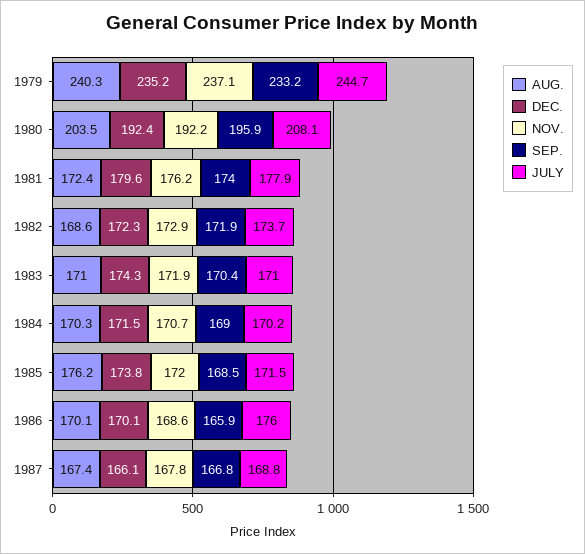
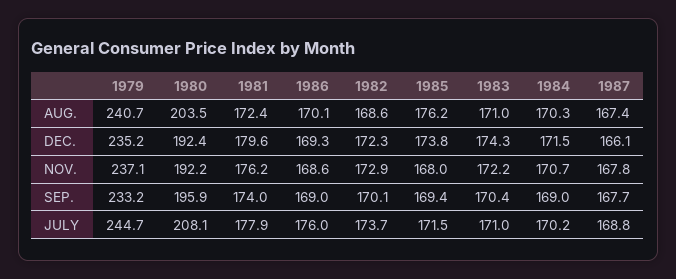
  {
    "AUG.": {
-     "1979": 240.3,
+     "1979": 240.7,
      "1980": 203.5,
      "1981": 172.4,
      "1982": 168.6,
      "1983": 171,
      "1984": 170.3,
      "1985": 176.2,
      "1986": 170.1,
      "1987": 167.4
    },
    "DEC.": {
      "1979": 235.2,
      "1980": 192.4,
      "1981": 179.6,
      "1982": 172.3,
      "1983": 174.3,
      "1984": 171.5,
      "1985": 173.8,
-     "1986": 170.1,
+     "1986": 169.3,
      "1987": 166.1
    },
    "NOV.": {
      "1979": 237.1,
      "1980": 192.2,
      "1981": 176.2,
      "1982": 172.9,
-     "1983": 171.9,
+     "1983": 172.2,
      "1984": 170.7,
-     "1985": 172,
+     "1985": 168,
      "1986": 168.6,
      "1987": 167.8
    },
    "SEP.": {
      "1979": 233.2,
      "1980": 195.9,
      "1981": 174,
-     "1982": 171.9,
+     "1982": 170.1,
      "1983": 170.4,
      "1984": 169,
-     "1985": 168.5,
+     "1985": 169.4,
-     "1986": 165.9,
+     "1986": 169,
-     "1987": 166.8
+     "1987": 167.7
    },
    "JULY": {
      "1979": 244.7,
      "1980": 208.1,
      "1981": 177.9,
      "1982": 173.7,
      "1983": 171,
      "1984": 170.2,
      "1985": 171.5,
      "1986": 176,
      "1987": 168.8
    }
  }

